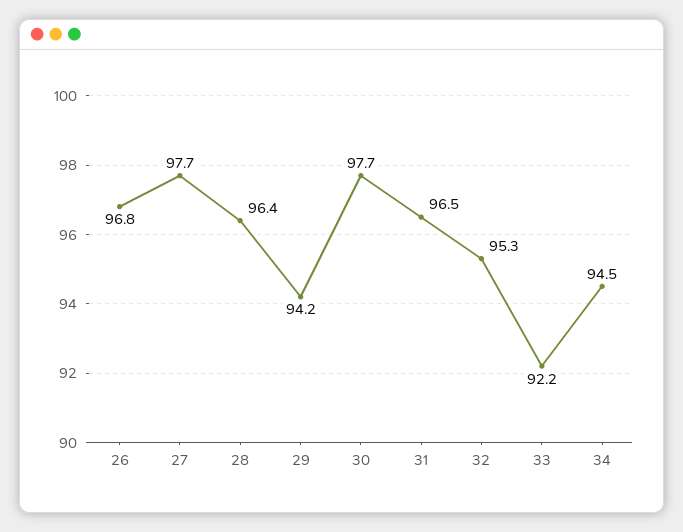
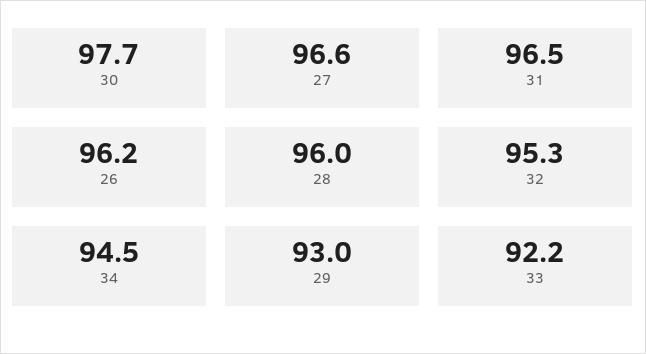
  {
-   "26": 96.8,
+   "26": 96.2,
-   "27": 97.7,
+   "27": 96.6,
-   "28": 96.4,
+   "28": 96,
-   "29": 94.2,
+   "29": 93,
    "30": 97.7,
    "31": 96.5,
    "32": 95.3,
    "33": 92.2,
    "34": 94.5
  }

